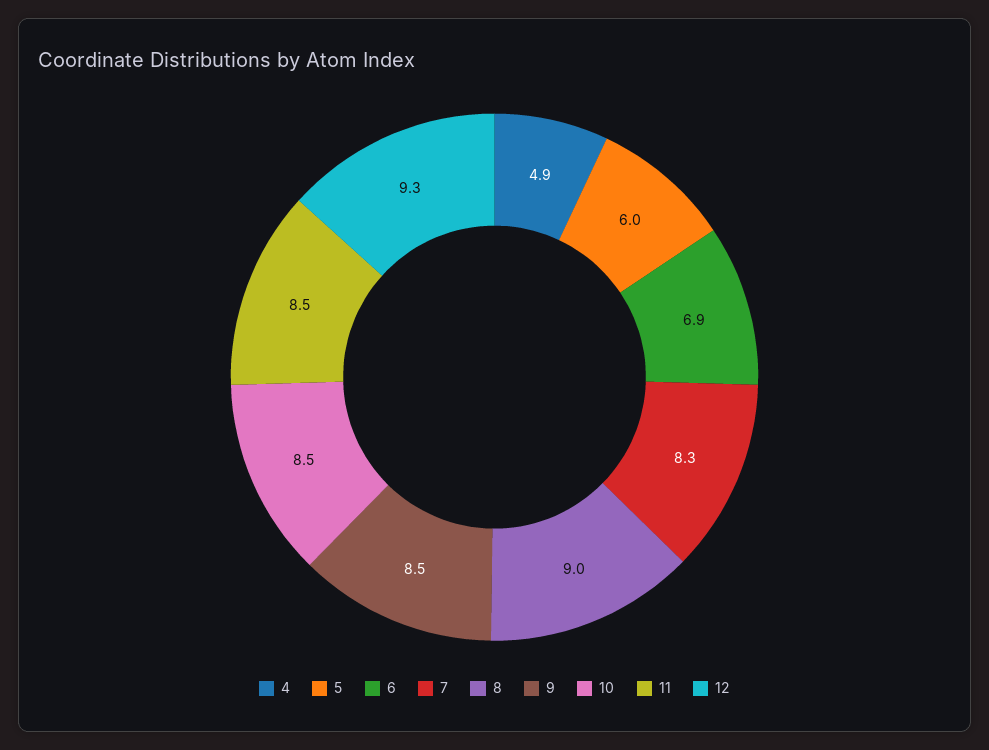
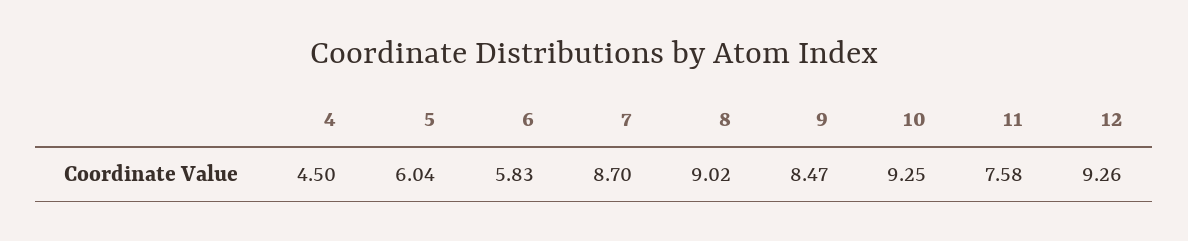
  {
-   "4": 4.9,
+   "4": 4.5,
    "5": 6.04,
-   "6": 6.9,
+   "6": 5.83,
-   "7": 8.3,
+   "7": 8.7,
    "8": 9.02,
    "9": 8.47,
-   "10": 8.5,
+   "10": 9.25,
-   "11": 8.5,
+   "11": 7.58,
    "12": 9.26
  }

